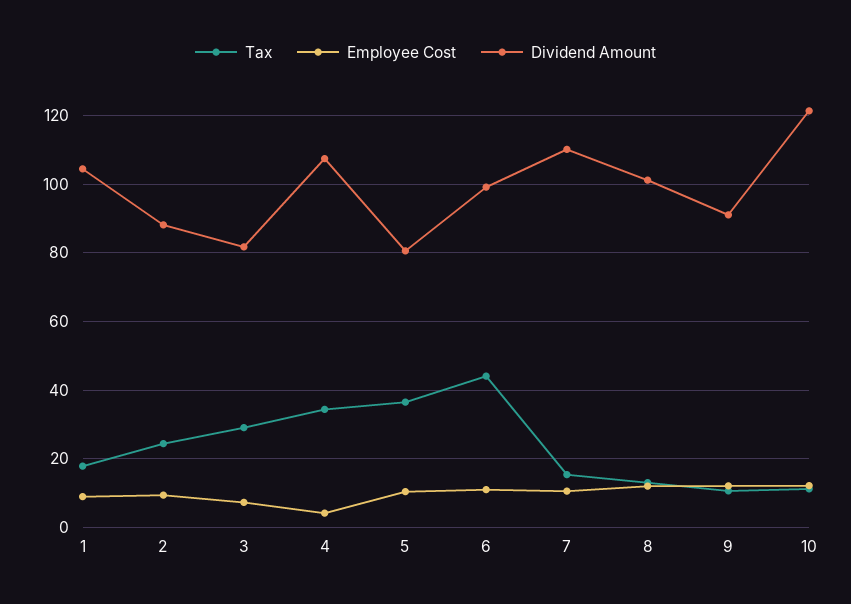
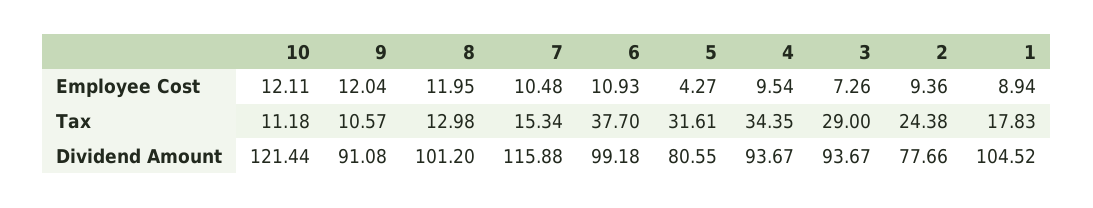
  {
    "Tax": {
      "1": 17.83,
      "2": 24.38,
      "3": 29,
      "4": 34.35,
-     "5": 36,
+     "5": 31.61,
-     "6": 44,
+     "6": 37.7,
      "7": 15.34,
      "8": 12.98,
      "9": 10.57,
      "10": 11.18
    },
    "Employee Cost": {
      "1": 8.94,
      "2": 9.36,
      "3": 7.26,
-     "4": 4,
+     "4": 9.54,
-     "5": 10,
+     "5": 4.27,
      "6": 10.93,
      "7": 10.48,
      "8": 11.95,
      "9": 12.04,
      "10": 12.11
    },
    "Dividend Amount": {
      "1": 104.52,
-     "2": 88,
+     "2": 77.66,
-     "3": 82,
+     "3": 93.67,
-     "4": 108,
+     "4": 93.67,
      "5": 80.55,
      "6": 99.18,
-     "7": 110,
+     "7": 115.88,
      "8": 101.2,
      "9": 91.08,
      "10": 121.44
    }
  }

